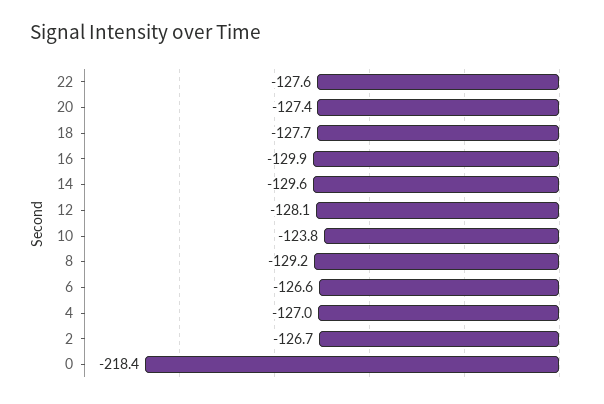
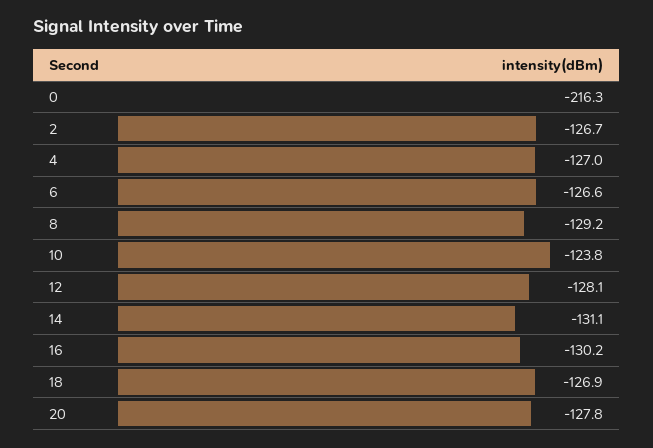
  {
-   "22": -127.6,
-   "20": -127.4,
+   "20": -127.8,
-   "18": -127.7,
+   "18": -126.9,
-   "16": -129.9,
+   "16": -130.2,
-   "14": -129.6,
+   "14": -131.1,
    "12": -128.1,
    "10": -123.8,
    "8": -129.2,
    "6": -126.6,
    "4": -127,
    "2": -126.7,
-   "0": -218.4
+   "0": -216.3
  }

